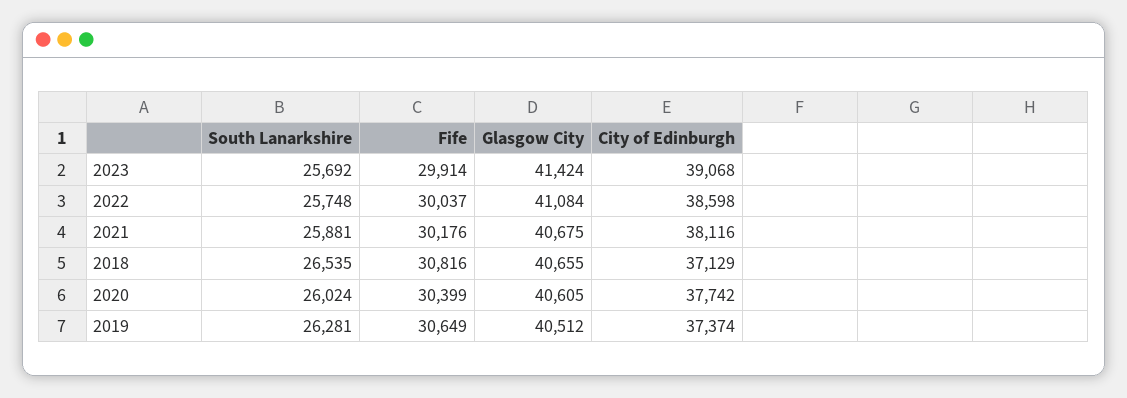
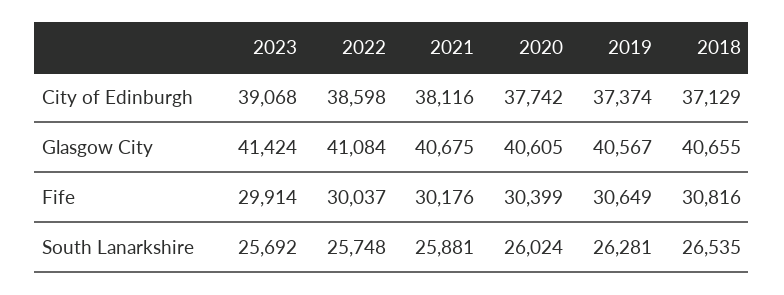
  {
    "South Lanarkshire": {
      "2023": 25692,
      "2022": 25748,
      "2021": 25881,
      "2018": 26535,
      "2020": 26024,
      "2019": 26281
    },
    "Fife": {
      "2023": 29914,
      "2022": 30037,
      "2021": 30176,
      "2018": 30816,
      "2020": 30399,
      "2019": 30649
    },
    "Glasgow City": {
      "2023": 41424,
      "2022": 41084,
      "2021": 40675,
      "2018": 40655,
      "2020": 40605,
-     "2019": 40512
+     "2019": 40567
    },
    "City of Edinburgh": {
      "2023": 39068,
      "2022": 38598,
      "2021": 38116,
      "2018": 37129,
      "2020": 37742,
      "2019": 37374
    }
  }

